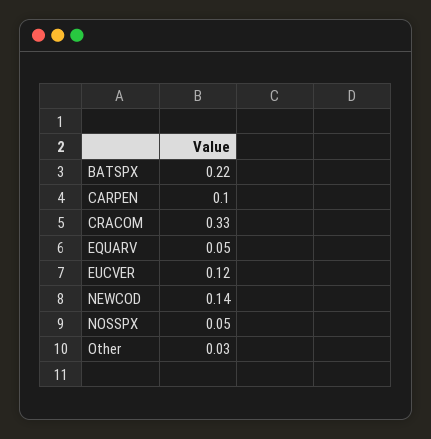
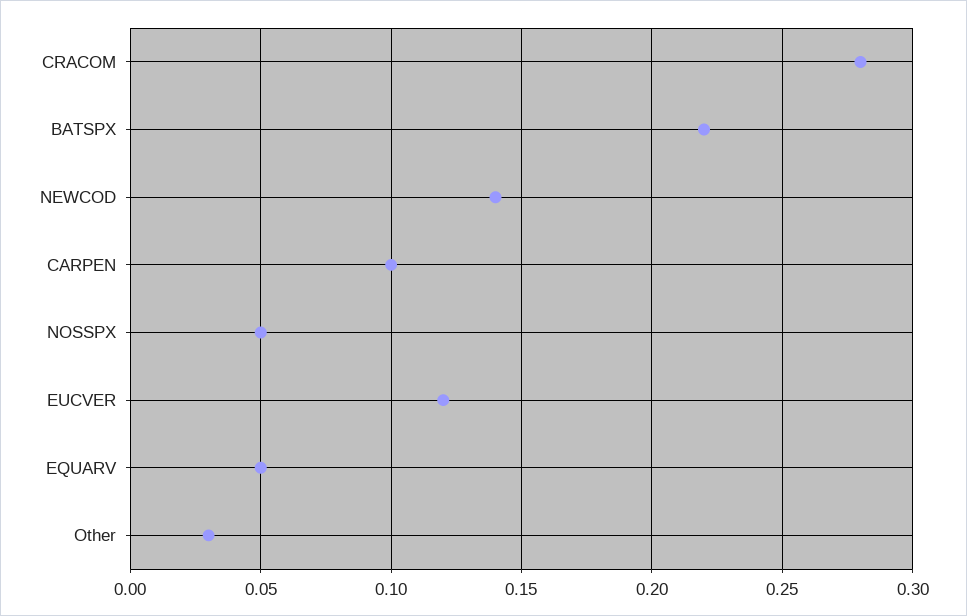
  {
    "BATSPX": 0.22,
    "CARPEN": 0.1,
-   "CRACOM": 0.33,
+   "CRACOM": 0.28,
    "EQUARV": 0.05,
    "EUCVER": 0.12,
    "NEWCOD": 0.14,
    "NOSSPX": 0.05,
    "Other": 0.03
  }

